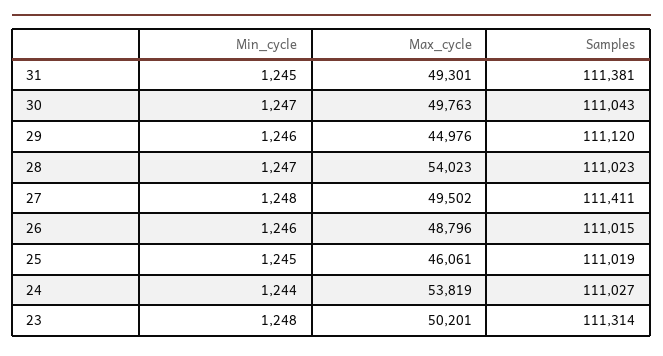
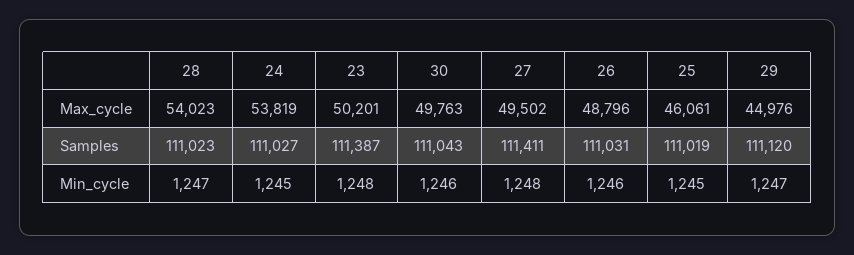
  {
    "Min_cycle": {
-     "31": 1245,
-     "30": 1247,
+     "30": 1246,
-     "29": 1246,
+     "29": 1247,
      "28": 1247,
      "27": 1248,
      "26": 1246,
      "25": 1245,
-     "24": 1244,
+     "24": 1245,
      "23": 1248
    },
    "Max_cycle": {
-     "31": 49301,
      "30": 49763,
      "29": 44976,
      "28": 54023,
      "27": 49502,
      "26": 48796,
      "25": 46061,
      "24": 53819,
      "23": 50201
    },
    "Samples": {
-     "31": 111381,
      "30": 111043,
      "29": 111120,
      "28": 111023,
      "27": 111411,
-     "26": 111015,
+     "26": 111031,
      "25": 111019,
      "24": 111027,
-     "23": 111314
+     "23": 111387
    }
  }

